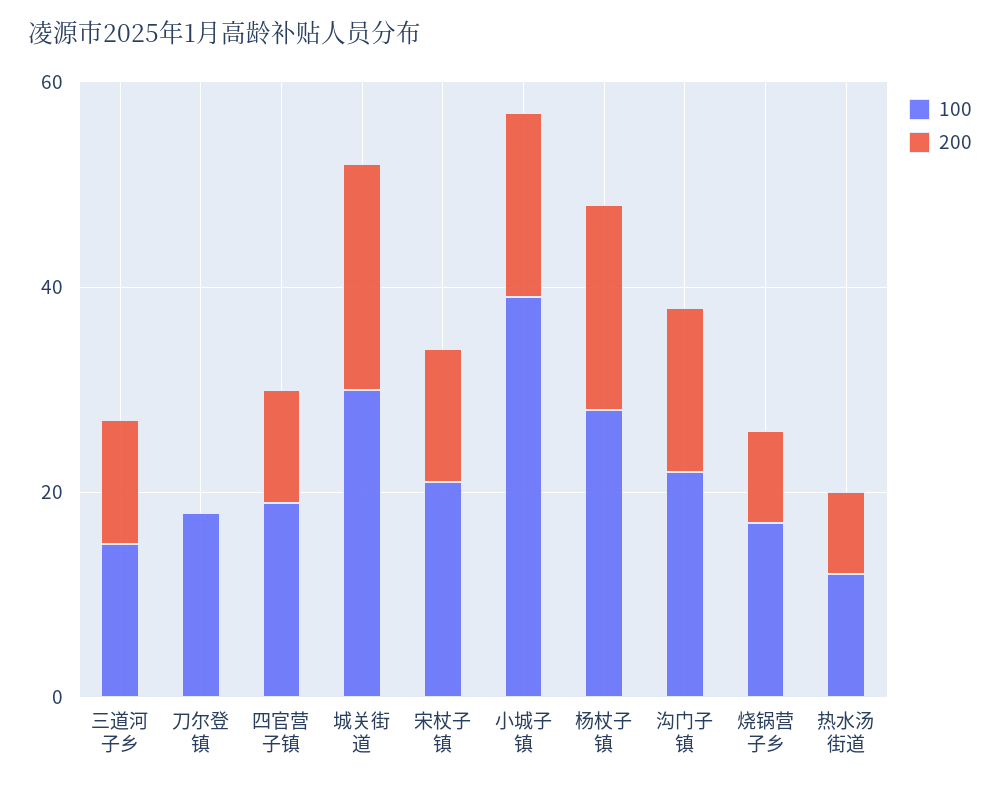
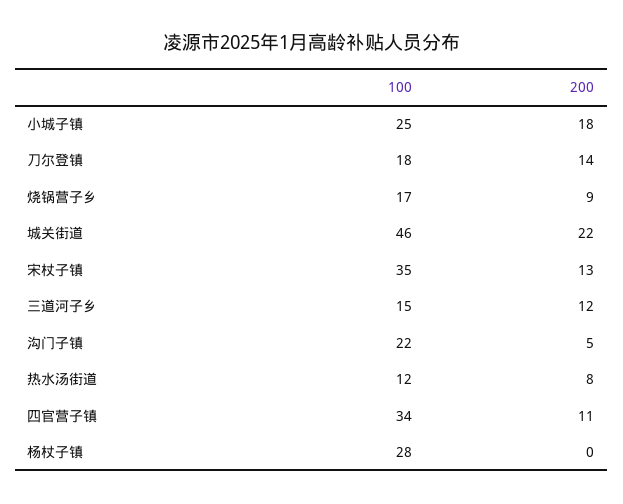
  {
    "100": {
      "三道河子乡": 15,
      "刀尔登镇": 18,
-     "四官营子镇": 20,
+     "四官营子镇": 34,
-     "城关街道": 30,
+     "城关街道": 46,
-     "宋杖子镇": 20,
+     "宋杖子镇": 35,
-     "小城子镇": 40,
+     "小城子镇": 25,
      "杨杖子镇": 28,
      "沟门子镇": 22,
      "烧锅营子乡": 17,
      "热水汤街道": 12
    },
    "200": {
      "三道河子乡": 12,
-     "刀尔登镇": 0,
+     "刀尔登镇": 14,
      "四官营子镇": 11,
      "城关街道": 22,
      "宋杖子镇": 13,
      "小城子镇": 18,
-     "杨杖子镇": 20,
+     "杨杖子镇": 0,
-     "沟门子镇": 15,
+     "沟门子镇": 5,
      "烧锅营子乡": 9,
      "热水汤街道": 8
    }
  }

